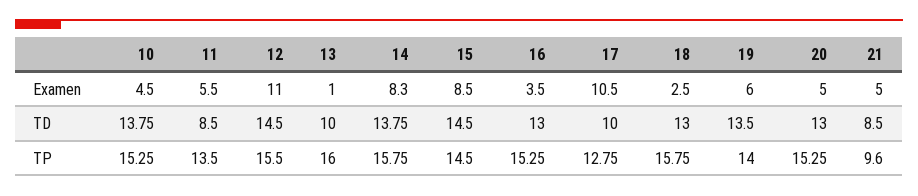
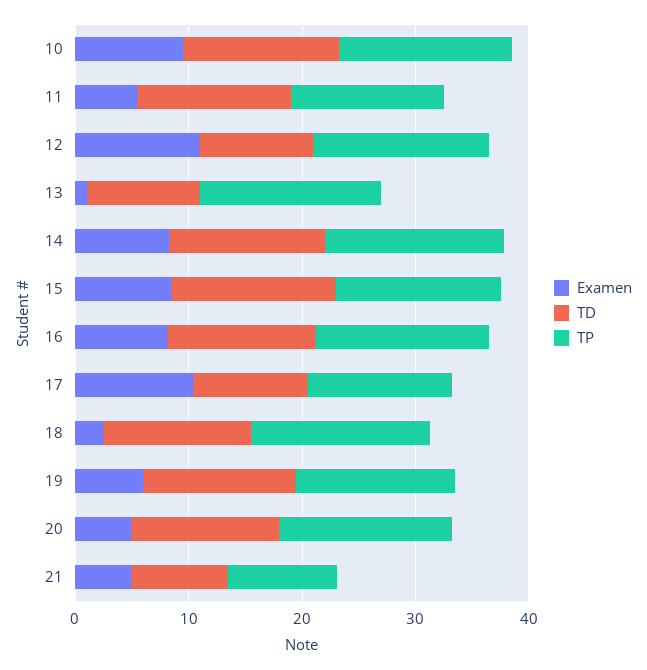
  {
    "Examen": {
-     "10": 4.5,
+     "10": 10,
      "11": 5.5,
      "12": 11,
      "13": 1,
      "14": 8.3,
      "15": 8.5,
-     "16": 3.5,
+     "16": 8,
      "17": 10.5,
      "18": 2.5,
      "19": 6,
      "20": 5,
      "21": 5
    },
    "TD": {
      "10": 13.75,
-     "11": 8.5,
+     "11": 14,
-     "12": 14.5,
+     "12": 10,
      "13": 10,
      "14": 13.75,
      "15": 14.5,
      "16": 13,
      "17": 10,
      "18": 13,
      "19": 13.5,
      "20": 13,
      "21": 8.5
    },
    "TP": {
      "10": 15.25,
      "11": 13.5,
      "12": 15.5,
      "13": 16,
      "14": 15.75,
      "15": 14.5,
      "16": 15.25,
      "17": 12.75,
      "18": 15.75,
      "19": 14,
      "20": 15.25,
      "21": 9.6
    }
  }

